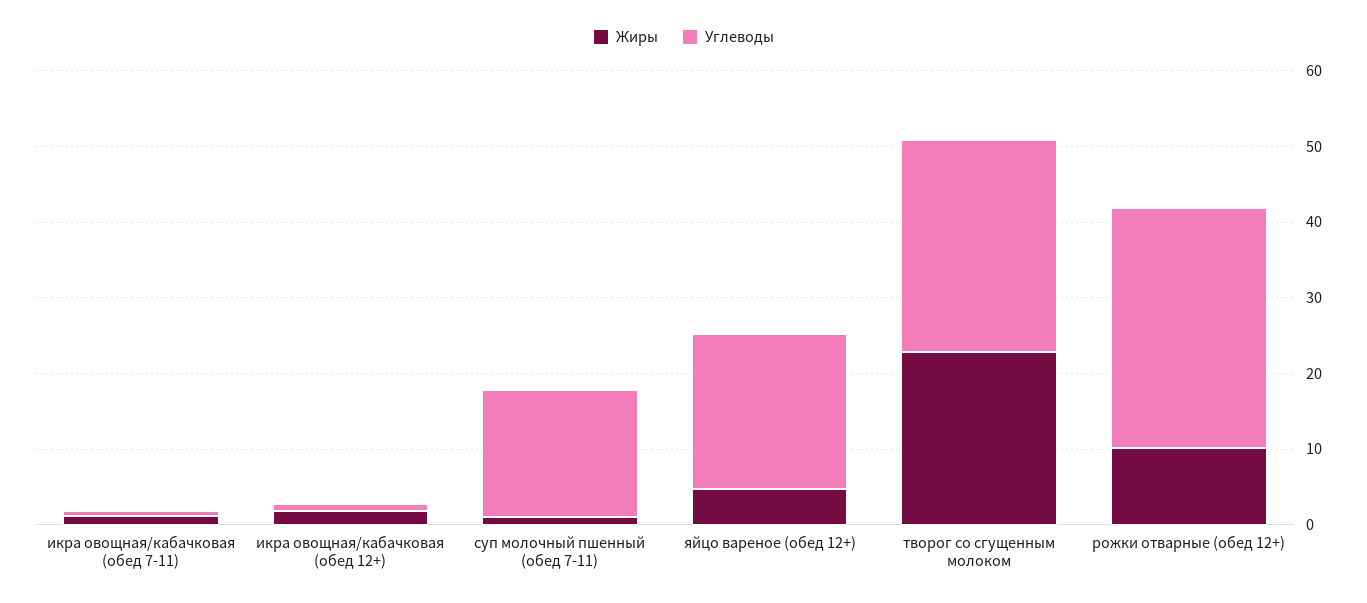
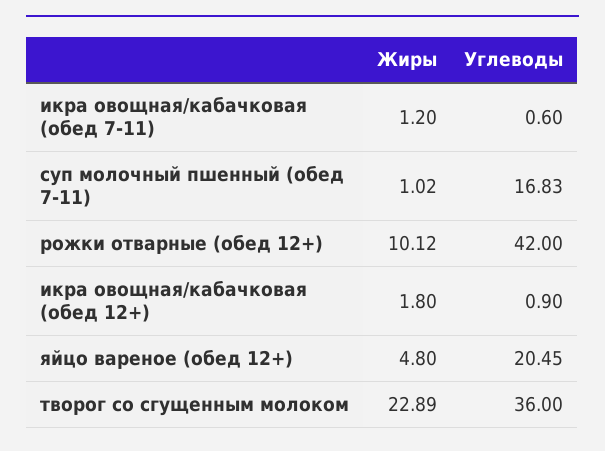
  {
    "Жиры": {
      "икра овощная/кабачковая (обед 7-11)": 1.2,
      "икра овощная/кабачковая (обед 12+)": 1.8,
      "суп молочный пшенный (обед 7-11)": 1.02,
      "яйцо вареное (обед 12+)": 4.8,
      "творог со сгущенным молоком": 22.89,
      "рожки отварные (обед 12+)": 10.12
    },
    "Углеводы": {
      "икра овощная/кабачковая (обед 7-11)": 0.6,
      "икра овощная/кабачковая (обед 12+)": 0.9,
      "суп молочный пшенный (обед 7-11)": 16.83,
      "яйцо вареное (обед 12+)": 20.45,
-     "творог со сгущенным молоком": 28,
+     "творог со сгущенным молоком": 36,
-     "рожки отварные (обед 12+)": 32
+     "рожки отварные (обед 12+)": 42
    }
  }

